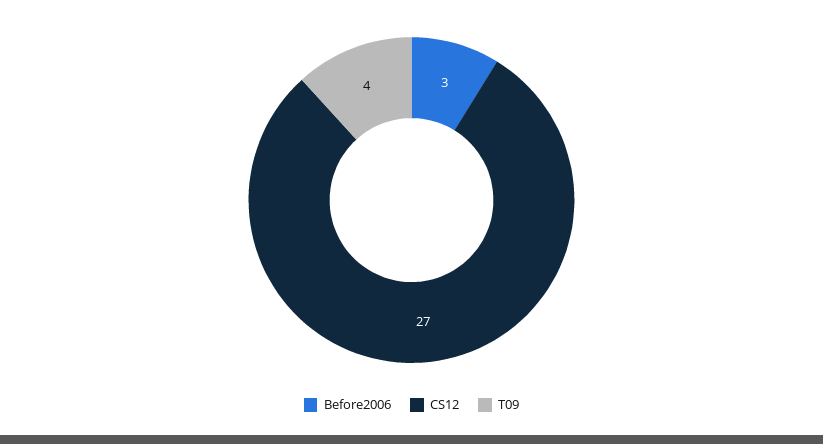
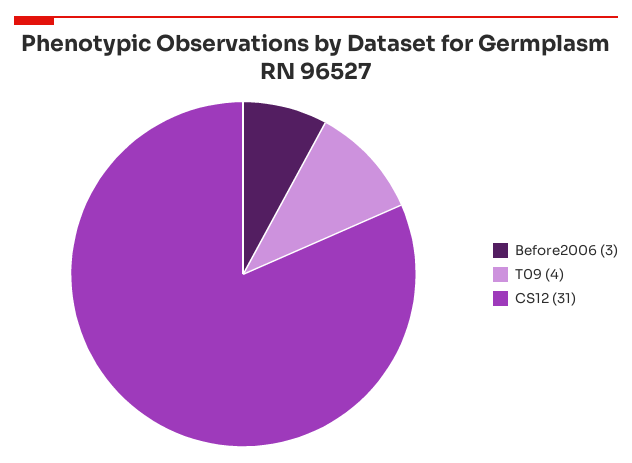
  {
    "Before2006": 3,
-   "CS12": 27,
+   "CS12": 31,
    "T09": 4
  }

